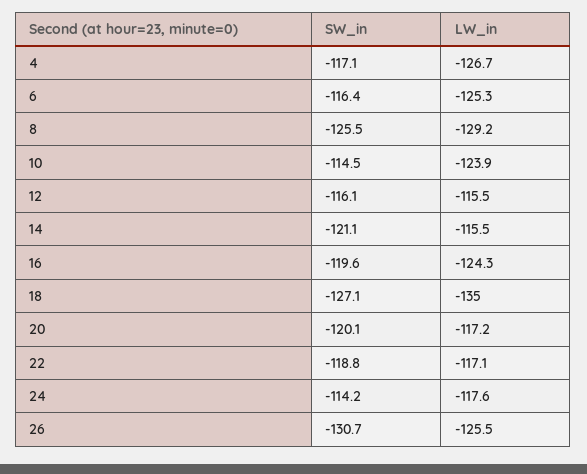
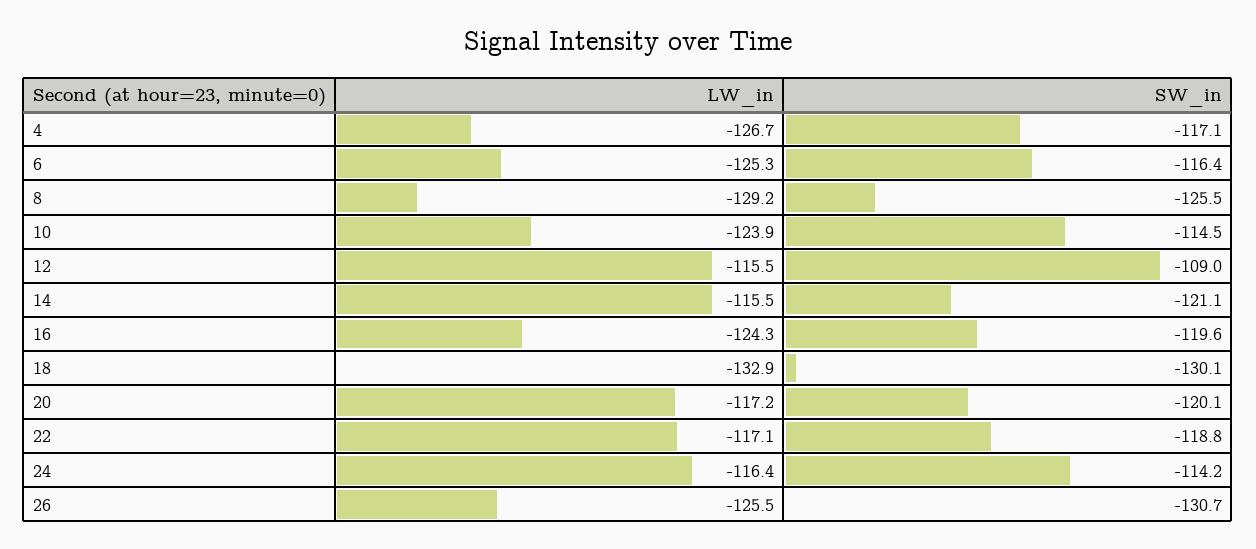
  {
    "SW_in": {
      "4": -117.1,
      "6": -116.4,
      "8": -125.5,
      "10": -114.5,
-     "12": -116.1,
+     "12": -109,
      "14": -121.1,
      "16": -119.6,
-     "18": -127.1,
+     "18": -130.1,
      "20": -120.1,
      "22": -118.8,
      "24": -114.2,
      "26": -130.7
    },
    "LW_in": {
      "4": -126.7,
      "6": -125.3,
      "8": -129.2,
      "10": -123.9,
      "12": -115.5,
      "14": -115.5,
      "16": -124.3,
-     "18": -135,
+     "18": -132.9,
      "20": -117.2,
      "22": -117.1,
-     "24": -117.6,
+     "24": -116.4,
      "26": -125.5
    }
  }

